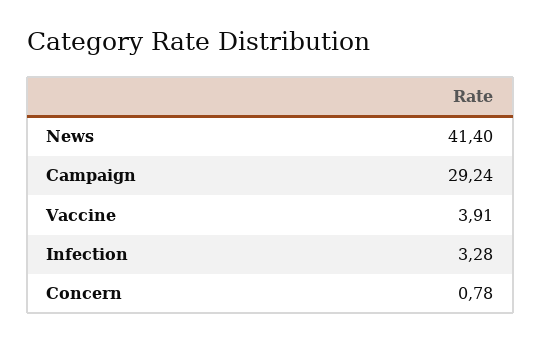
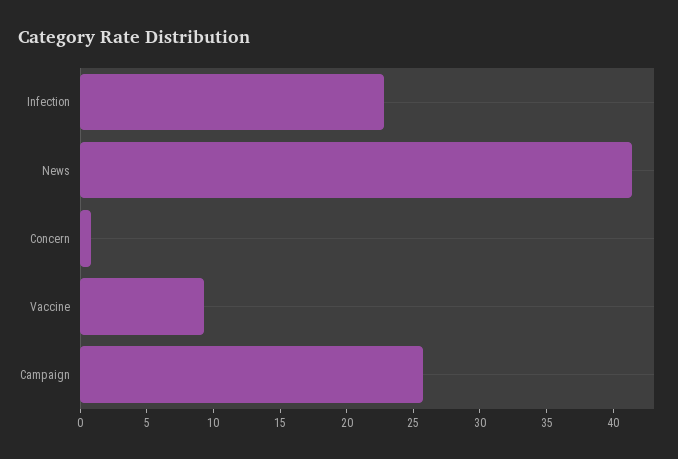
  {
    "News": 41.4,
-   "Campaign": 29.24,
+   "Campaign": 26,
-   "Vaccine": 3.91,
+   "Vaccine": 9,
-   "Infection": 3.28,
+   "Infection": 23,
    "Concern": 0.78
  }

